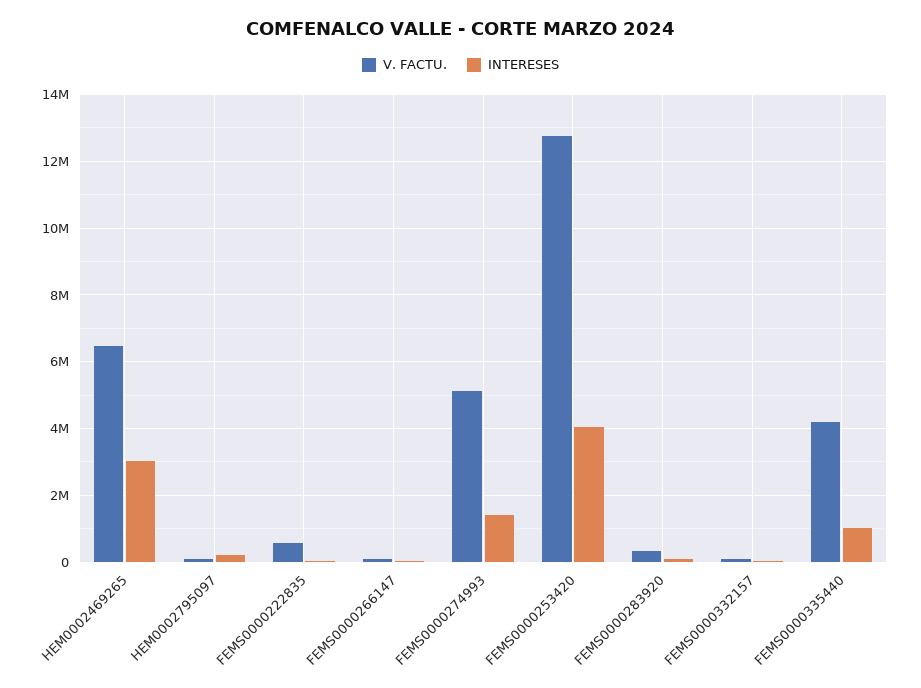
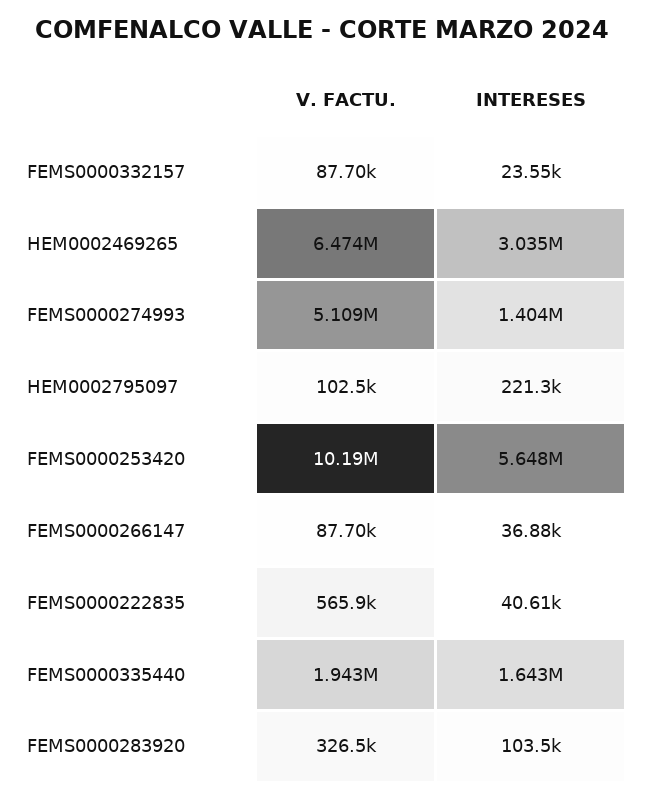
  {
    "V. FACTU.": {
      "HEM0002469265": 6474000,
      "HEM0002795097": 102500,
      "FEMS0000222835": 565900,
      "FEMS0000266147": 87700,
      "FEMS0000274993": 5109000,
-     "FEMS0000253420": 12800000,
+     "FEMS0000253420": 10190000,
      "FEMS0000283920": 326500,
      "FEMS0000332157": 87700,
-     "FEMS0000335440": 4200000
+     "FEMS0000335440": 1943000
    },
    "INTERESES": {
      "HEM0002469265": 3035000,
      "HEM0002795097": 221300,
      "FEMS0000222835": 40610,
      "FEMS0000266147": 36880,
      "FEMS0000274993": 1404000,
-     "FEMS0000253420": 4000000,
+     "FEMS0000253420": 5648000,
      "FEMS0000283920": 103500,
      "FEMS0000332157": 23550,
-     "FEMS0000335440": 1000000
+     "FEMS0000335440": 1643000
    }
  }

